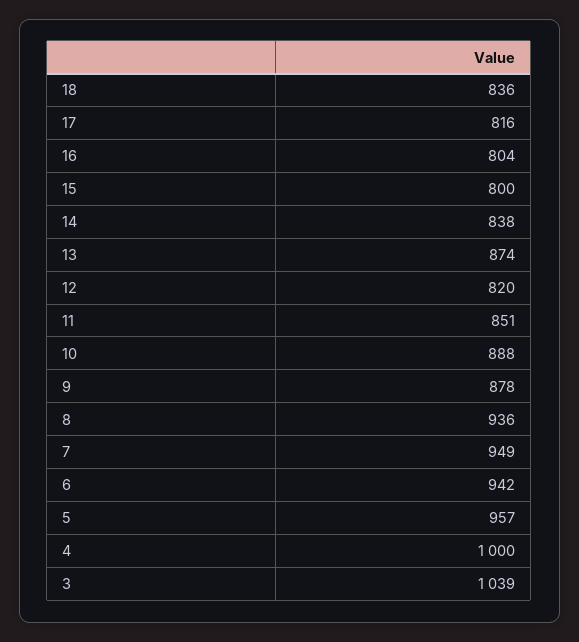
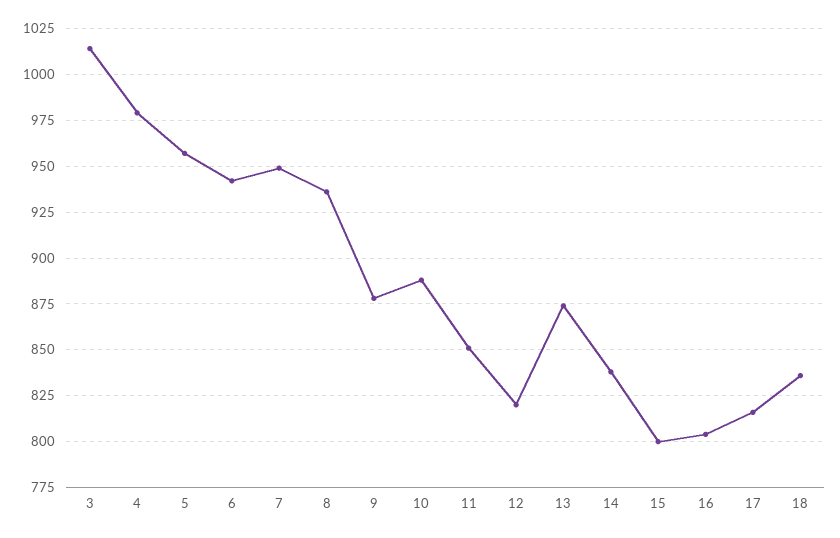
  {
    "18": 836,
    "17": 816,
    "16": 804,
    "15": 800,
    "14": 838,
    "13": 874,
    "12": 820,
    "11": 851,
    "10": 888,
    "9": 878,
    "8": 936,
    "7": 949,
    "6": 942,
    "5": 957,
-   "4": 1000,
+   "4": 980,
-   "3": 1039
+   "3": 1015
  }

